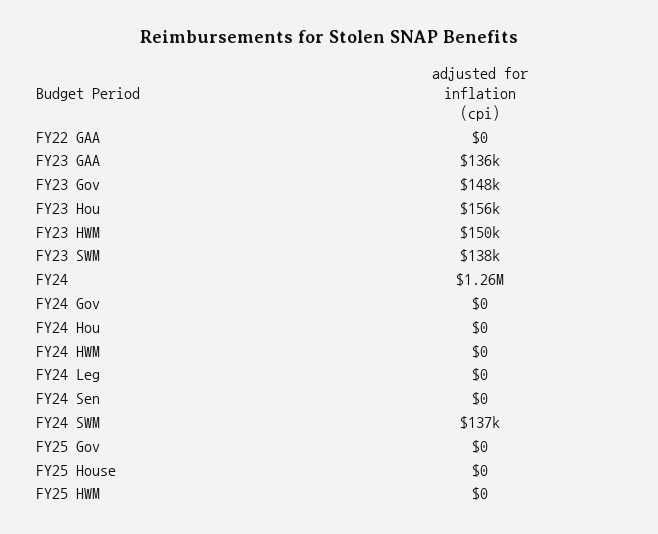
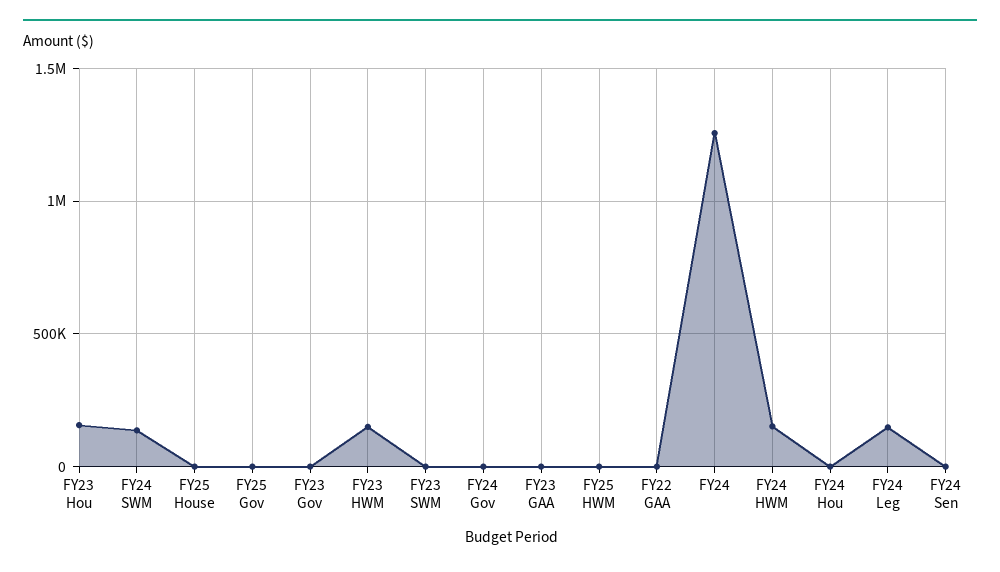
  {
    "FY22 GAA": 0,
-   "FY23 GAA": 136000,
+   "FY23 GAA": 0,
-   "FY23 Gov": 148000,
+   "FY23 Gov": 0,
    "FY23 Hou": 156000,
    "FY23 HWM": 150000,
-   "FY23 SWM": 138000,
+   "FY23 SWM": 0,
    "FY24": 1260000,
    "FY24 Gov": 0,
    "FY24 Hou": 0,
-   "FY24 HWM": 0,
+   "FY24 HWM": 150000,
-   "FY24 Leg": 0,
+   "FY24 Leg": 150000,
    "FY24 Sen": 0,
    "FY24 SWM": 137000,
    "FY25 Gov": 0,
    "FY25 House": 0,
    "FY25 HWM": 0
  }

